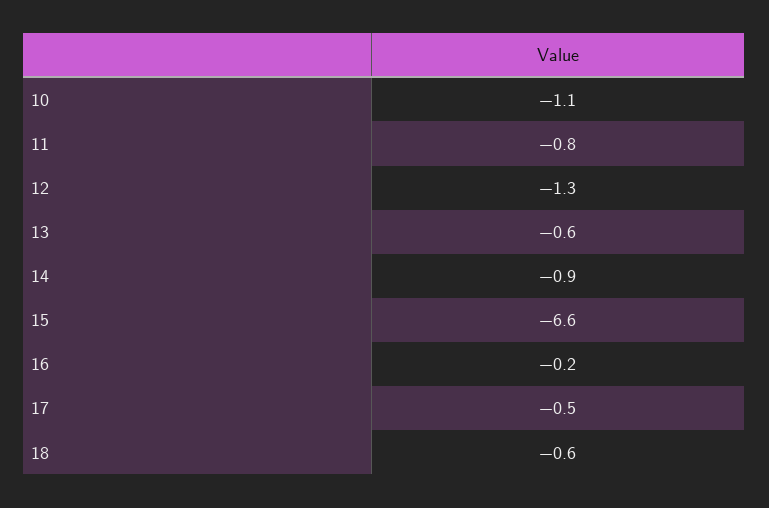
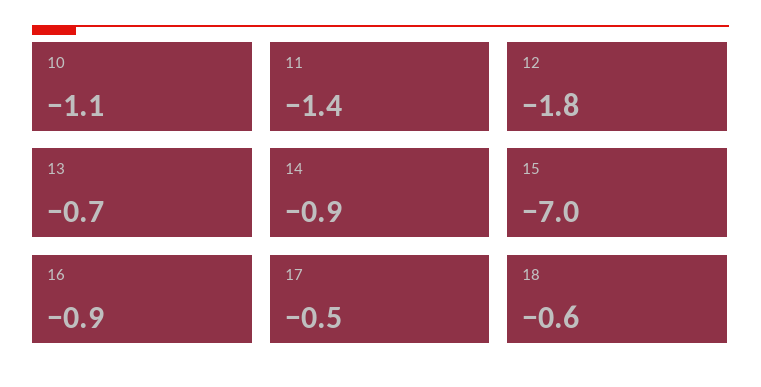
  {
    "10": -1.1,
-   "11": -0.8,
+   "11": -1.4,
-   "12": -1.3,
+   "12": -1.8,
-   "13": -0.6,
+   "13": -0.7,
    "14": -0.9,
-   "15": -6.6,
+   "15": -7,
-   "16": -0.2,
+   "16": -0.9,
    "17": -0.5,
    "18": -0.6
  }

